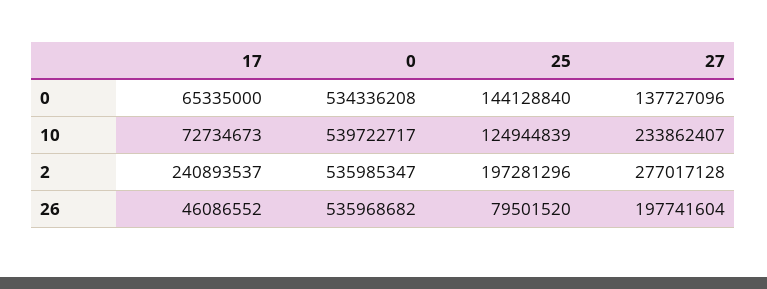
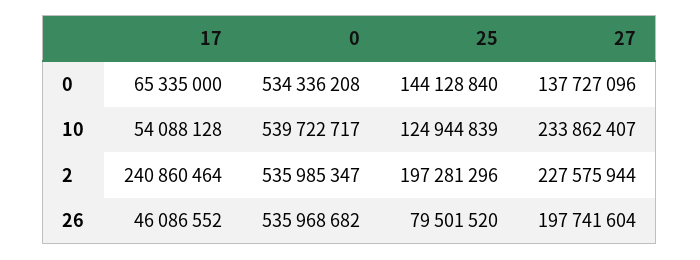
  {
    "17": {
      "0": 65335000,
-     "10": 72734673,
+     "10": 54088128,
-     "2": 240893537,
+     "2": 240860464,
      "26": 46086552
    },
    "0": {
      "0": 534336208,
      "10": 539722717,
      "2": 535985347,
      "26": 535968682
    },
    "25": {
      "0": 144128840,
      "10": 124944839,
      "2": 197281296,
      "26": 79501520
    },
    "27": {
      "0": 137727096,
      "10": 233862407,
-     "2": 277017128,
+     "2": 227575944,
      "26": 197741604
    }
  }

